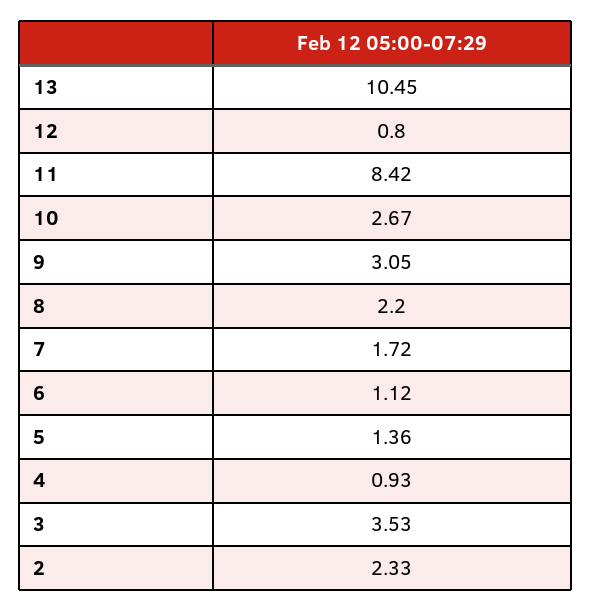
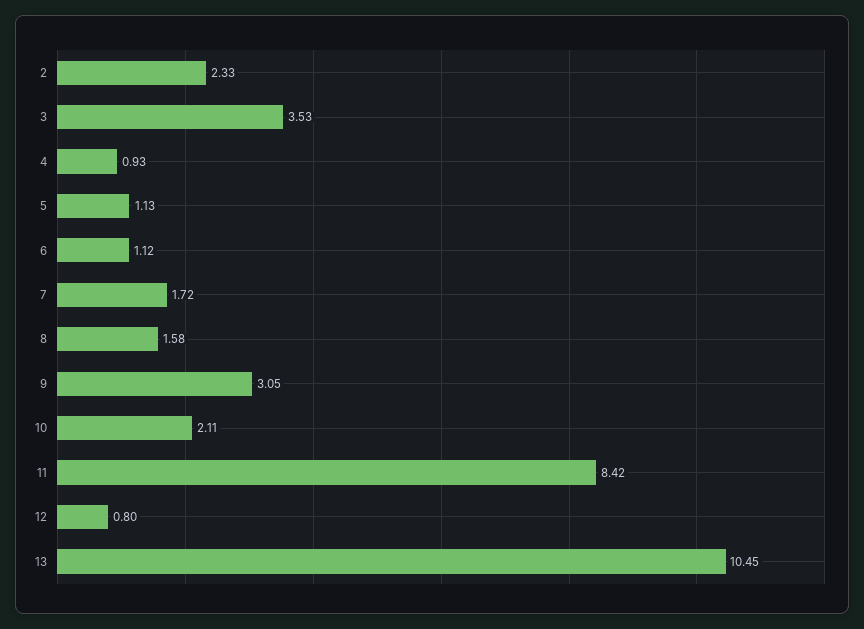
  {
    "13": 10.45,
    "12": 0.8,
    "11": 8.42,
-   "10": 2.67,
+   "10": 2.11,
    "9": 3.05,
-   "8": 2.2,
+   "8": 1.58,
    "7": 1.72,
    "6": 1.12,
-   "5": 1.36,
+   "5": 1.13,
    "4": 0.93,
    "3": 3.53,
    "2": 2.33
  }

